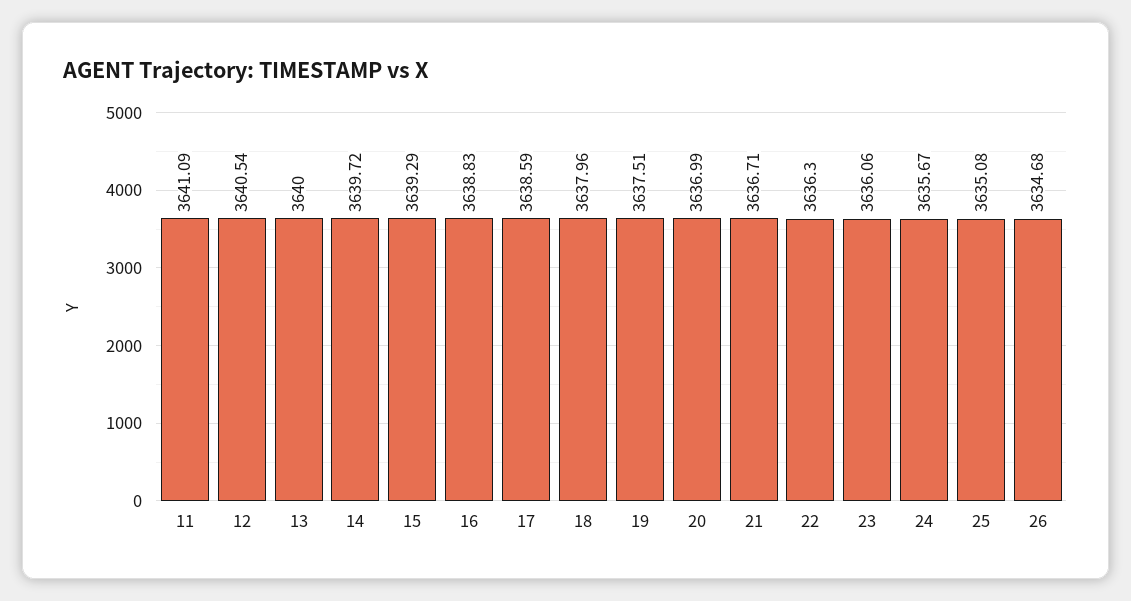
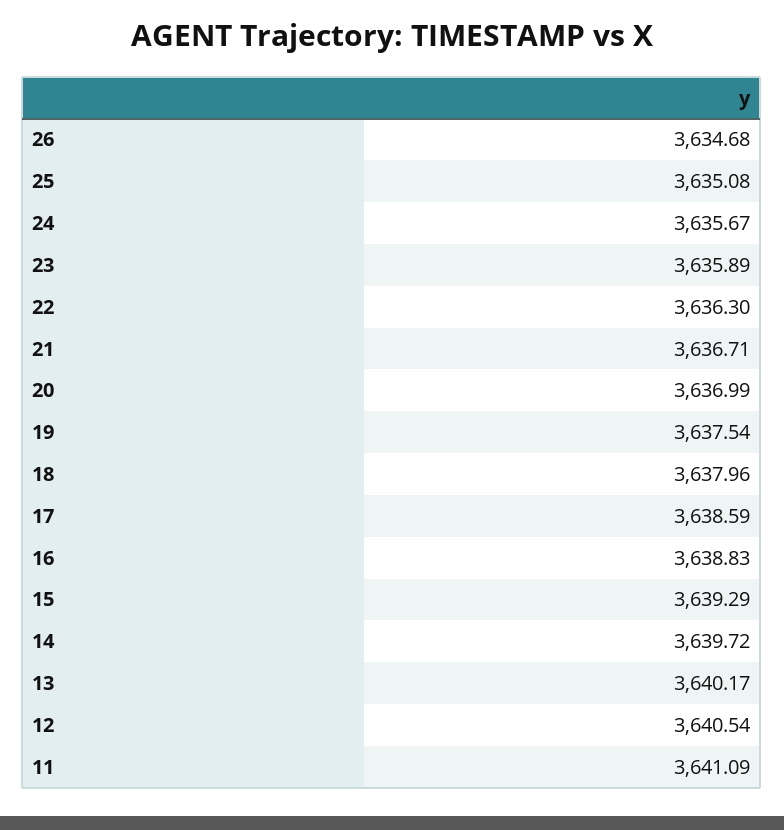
  {
    "11": 3641.09,
    "12": 3640.54,
-   "13": 3640,
+   "13": 3640.17,
    "14": 3639.72,
    "15": 3639.29,
    "16": 3638.83,
    "17": 3638.59,
    "18": 3637.96,
-   "19": 3637.51,
+   "19": 3637.54,
    "20": 3636.99,
    "21": 3636.71,
    "22": 3636.3,
-   "23": 3636.06,
+   "23": 3635.89,
    "24": 3635.67,
    "25": 3635.08,
    "26": 3634.68
  }

